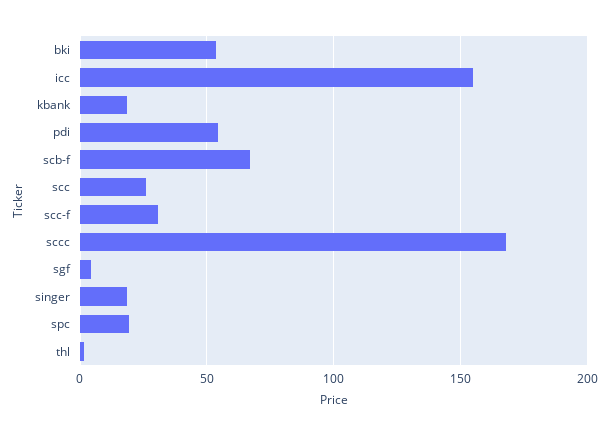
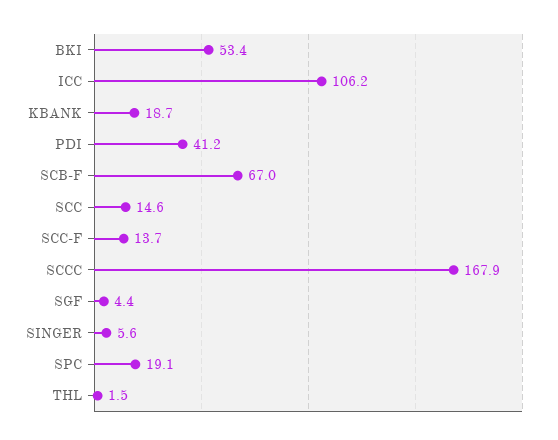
  {
    "bki": 53.4,
-   "icc": 155,
+   "icc": 106.2,
    "kbank": 18.7,
-   "pdi": 55,
+   "pdi": 41.2,
    "scb-f": 67,
-   "scc": 25,
+   "scc": 14.6,
-   "scc-f": 30,
+   "scc-f": 13.7,
    "sccc": 167.9,
    "sgf": 4.4,
-   "singer": 20,
+   "singer": 5.6,
    "spc": 19.1,
    "thl": 1.5
  }

